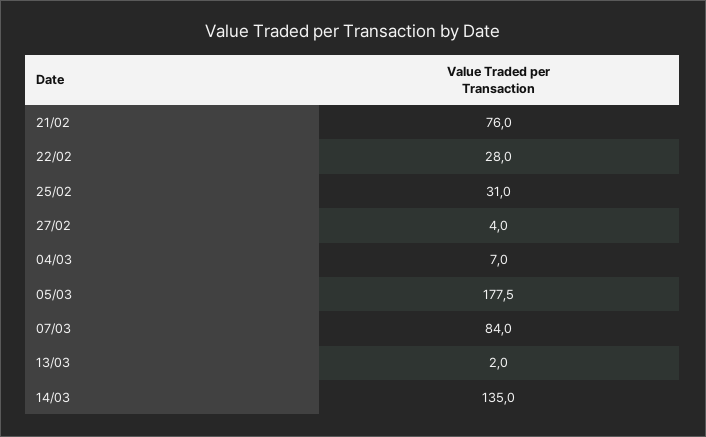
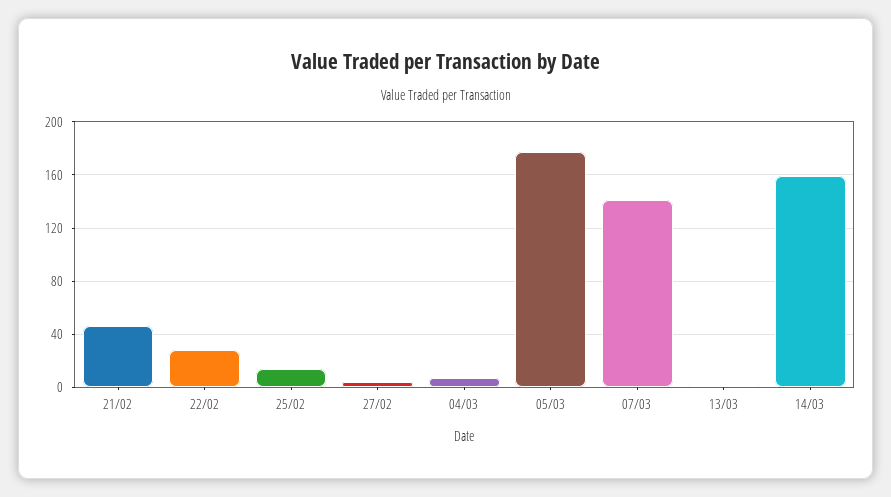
  {
-   "21/02": 76,
+   "21/02": 45,
    "22/02": 28,
-   "25/02": 31,
+   "25/02": 15,
    "27/02": 4,
    "04/03": 7,
    "05/03": 177.5,
-   "07/03": 84,
+   "07/03": 140,
    "13/03": 2,
-   "14/03": 135
+   "14/03": 160
  }

